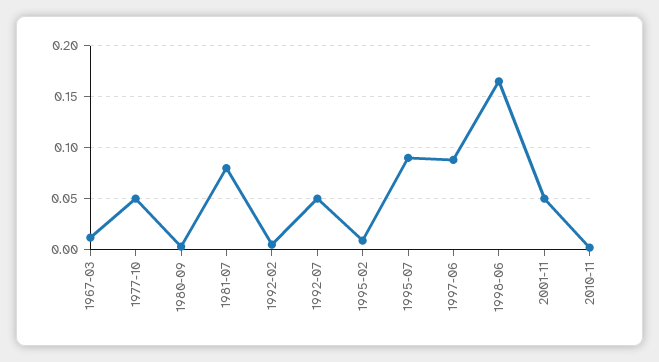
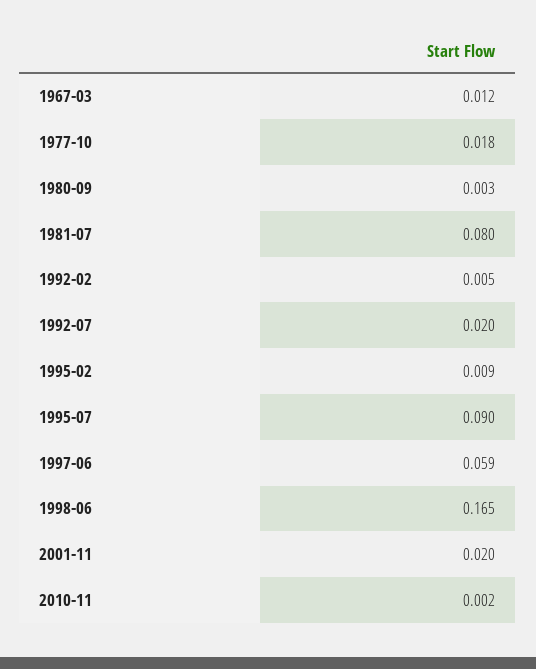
  {
    "1967-03": 0.012,
-   "1977-10": 0.05,
+   "1977-10": 0.018,
    "1980-09": 0.003,
    "1981-07": 0.08,
    "1992-02": 0.005,
-   "1992-07": 0.05,
+   "1992-07": 0.02,
    "1995-02": 0.009,
    "1995-07": 0.09,
-   "1997-06": 0.09,
+   "1997-06": 0.059,
    "1998-06": 0.165,
-   "2001-11": 0.05,
+   "2001-11": 0.02,
    "2010-11": 0.002
  }

